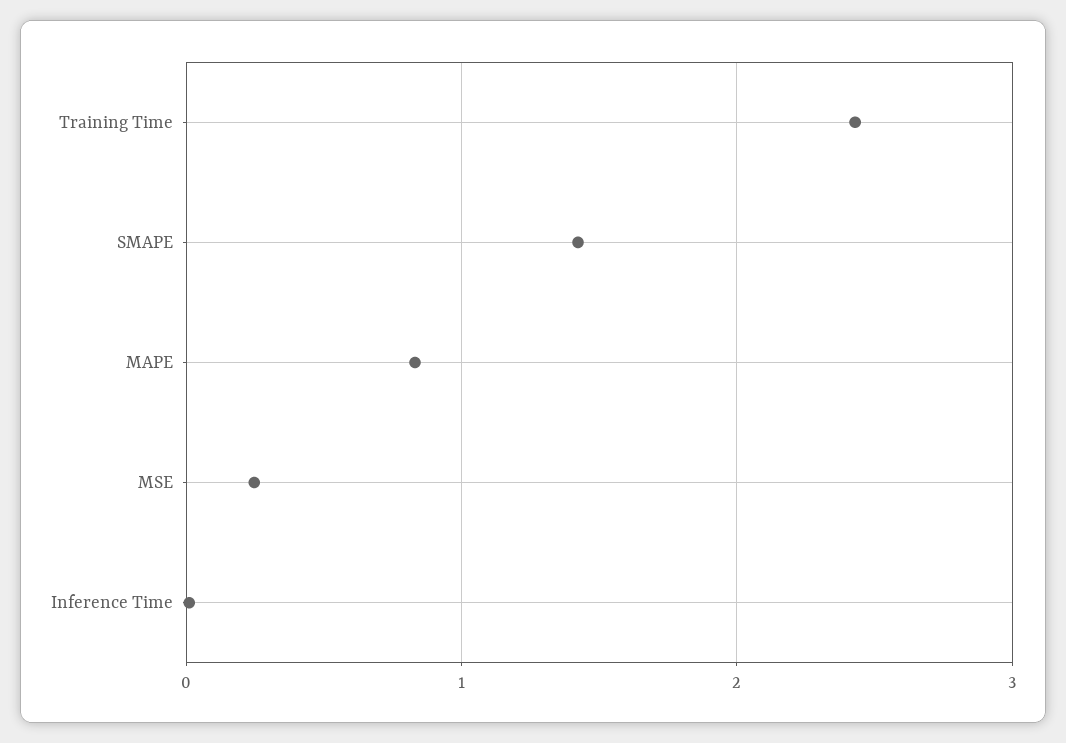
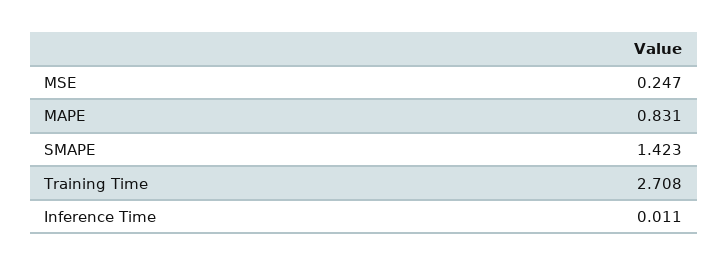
  {
-   "Training Time": 2.4,
+   "Training Time": 2.708,
    "SMAPE": 1.423,
    "MAPE": 0.831,
    "MSE": 0.247,
    "Inference Time": 0.011
  }

